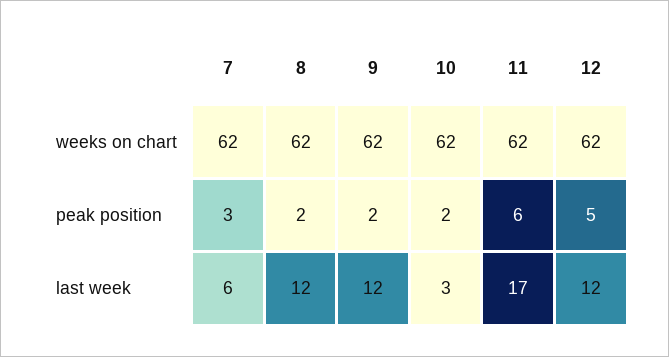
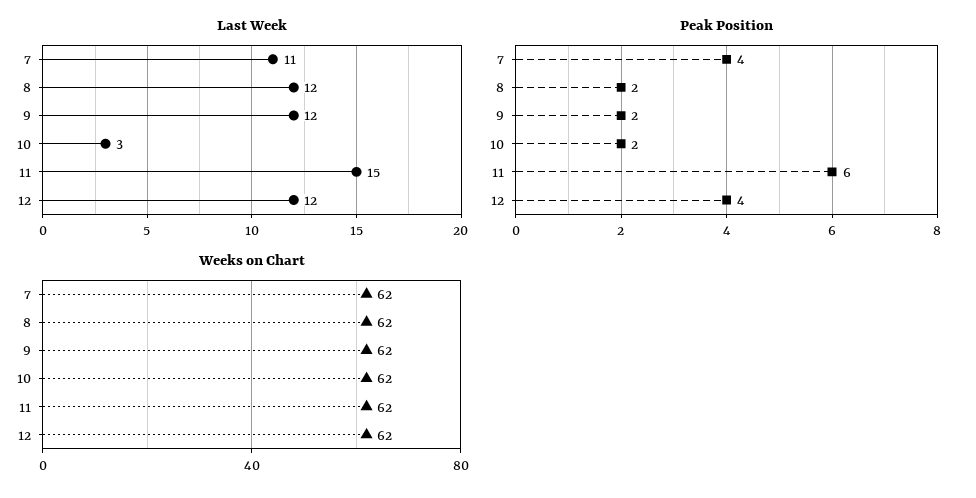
  {
    "weeks on chart": {
      "7": 62,
      "8": 62,
      "9": 62,
      "10": 62,
      "11": 62,
      "12": 62
    },
    "peak position": {
-     "7": 3,
+     "7": 4,
      "8": 2,
      "9": 2,
      "10": 2,
      "11": 6,
-     "12": 5
+     "12": 4
    },
    "last week": {
-     "7": 6,
+     "7": 11,
      "8": 12,
      "9": 12,
      "10": 3,
-     "11": 17,
+     "11": 15,
      "12": 12
    }
  }

